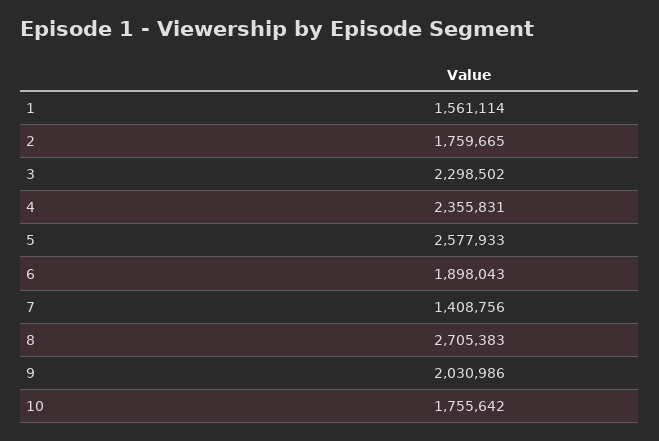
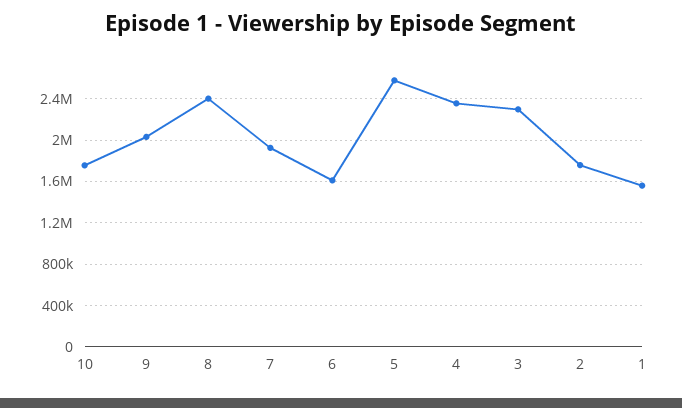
  {
    "1": 1561114,
    "2": 1759665,
    "3": 2298502,
    "4": 2355831,
    "5": 2577933,
-   "6": 1898043,
+   "6": 1600000,
-   "7": 1408756,
+   "7": 1900000,
-   "8": 2705383,
+   "8": 2400000,
    "9": 2030986,
    "10": 1755642
  }

